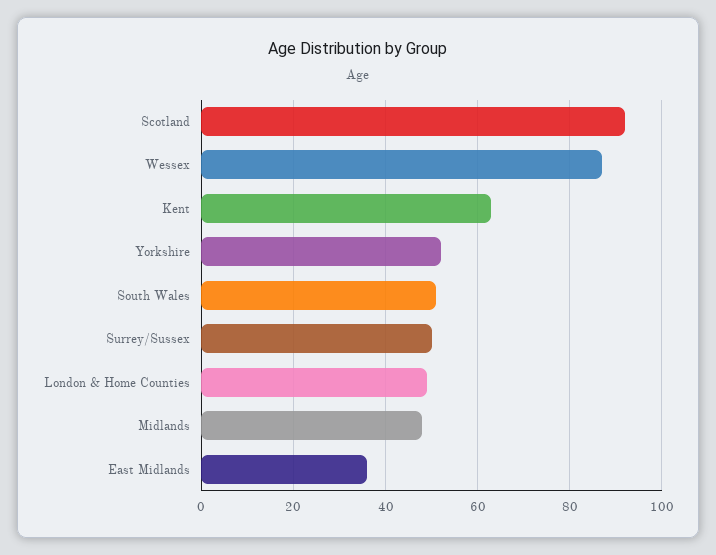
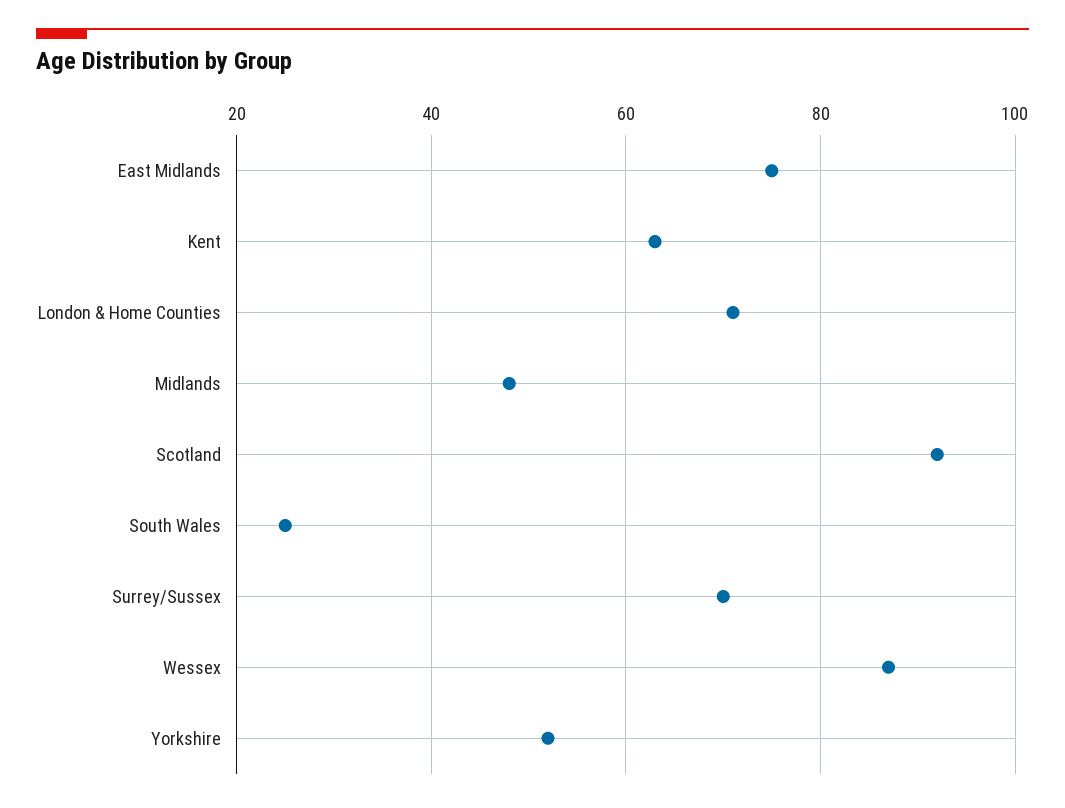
  {
    "Scotland": 90,
    "Wessex": 85,
    "Kent": 65,
    "Yorkshire": 50,
-   "South Wales": 50,
+   "South Wales": 25,
-   "Surrey/Sussex": 50,
+   "Surrey/Sussex": 70,
-   "London & Home Counties": 50,
+   "London & Home Counties": 70,
    "Midlands": 50,
-   "East Midlands": 35
+   "East Midlands": 75
  }

